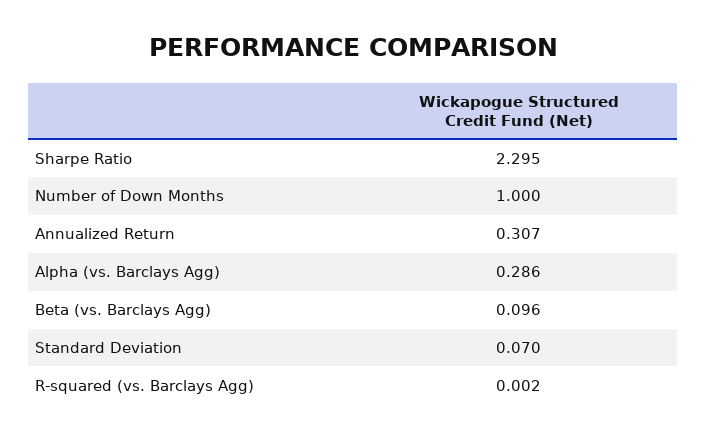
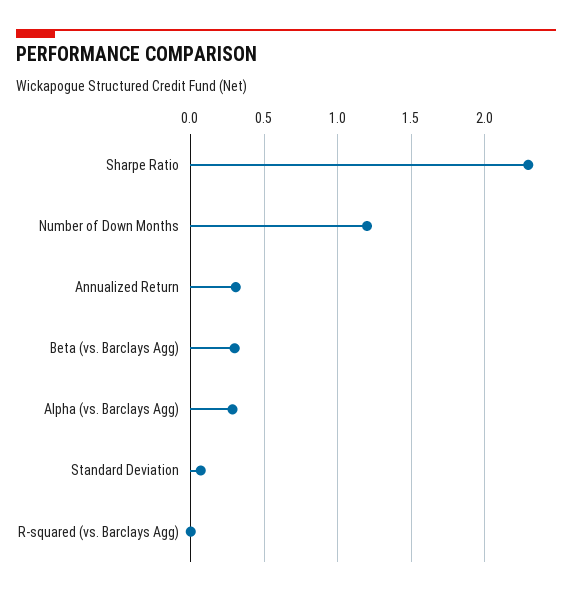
  {
    "Sharpe Ratio": 2.295,
-   "Number of Down Months": 1,
+   "Number of Down Months": 1.2,
    "Annualized Return": 0.307,
    "Alpha (vs. Barclays Agg)": 0.286,
-   "Beta (vs. Barclays Agg)": 0.096,
+   "Beta (vs. Barclays Agg)": 0.3,
    "Standard Deviation": 0.07,
    "R-squared (vs. Barclays Agg)": 0.002
  }

